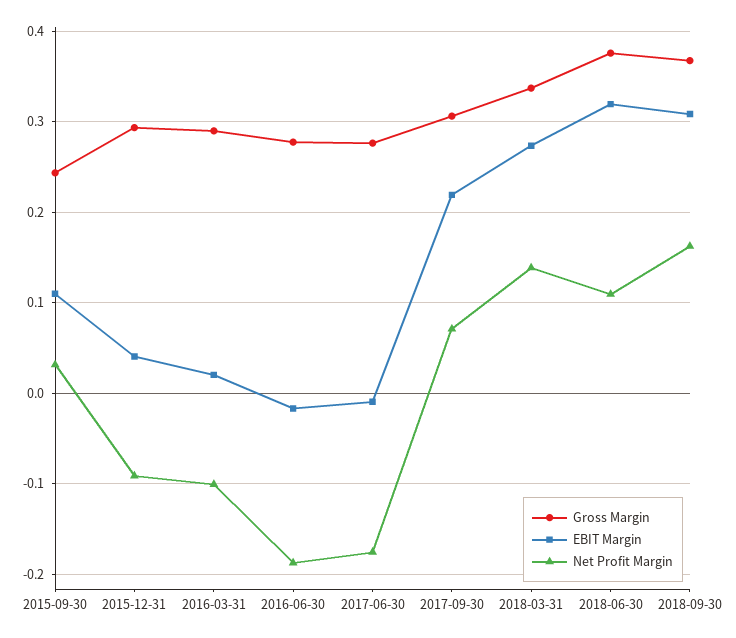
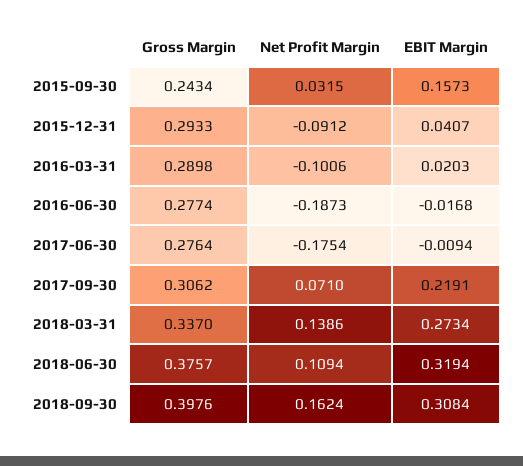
  {
    "Gross Margin": {
      "2015-09-30": 0.2434,
      "2015-12-31": 0.2933,
      "2016-03-31": 0.2898,
      "2016-06-30": 0.2774,
      "2017-06-30": 0.2764,
      "2017-09-30": 0.3062,
      "2018-03-31": 0.337,
      "2018-06-30": 0.3757,
-     "2018-09-30": 0.37
+     "2018-09-30": 0.3976
    },
    "EBIT Margin": {
-     "2015-09-30": 0.11,
+     "2015-09-30": 0.1573,
      "2015-12-31": 0.0407,
      "2016-03-31": 0.0203,
      "2016-06-30": -0.0168,
      "2017-06-30": -0.0094,
      "2017-09-30": 0.2191,
      "2018-03-31": 0.2734,
      "2018-06-30": 0.3194,
      "2018-09-30": 0.3084
    },
    "Net Profit Margin": {
      "2015-09-30": 0.0315,
      "2015-12-31": -0.0912,
      "2016-03-31": -0.1006,
      "2016-06-30": -0.1873,
      "2017-06-30": -0.1754,
      "2017-09-30": 0.071,
      "2018-03-31": 0.1386,
      "2018-06-30": 0.1094,
      "2018-09-30": 0.1624
    }
  }

